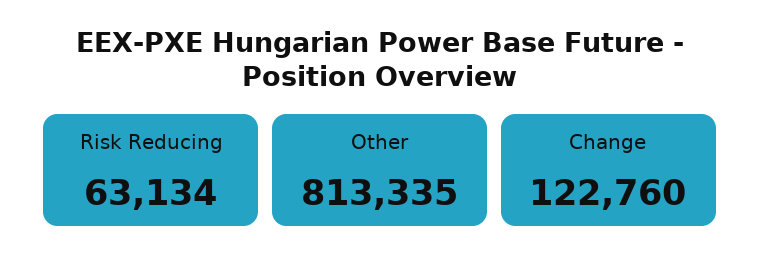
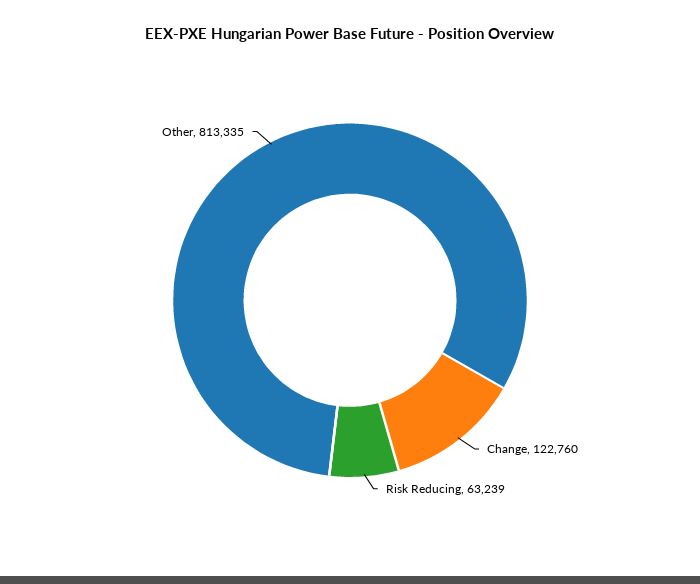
  {
-   "Risk Reducing": 63134,
+   "Risk Reducing": 63239,
    "Other": 813335,
    "Change": 122760
  }

